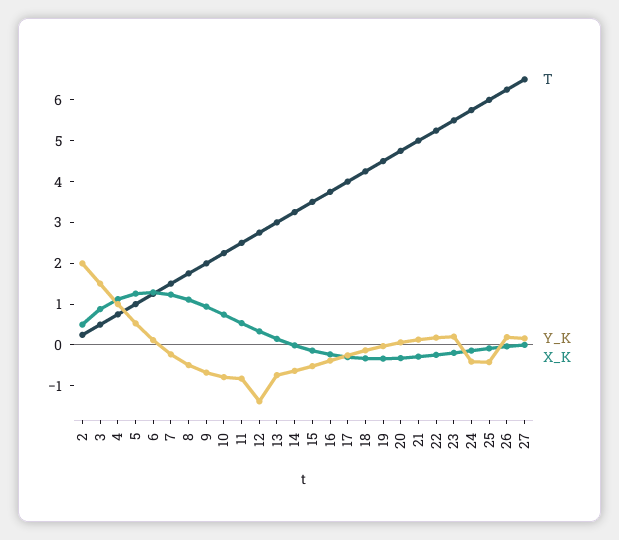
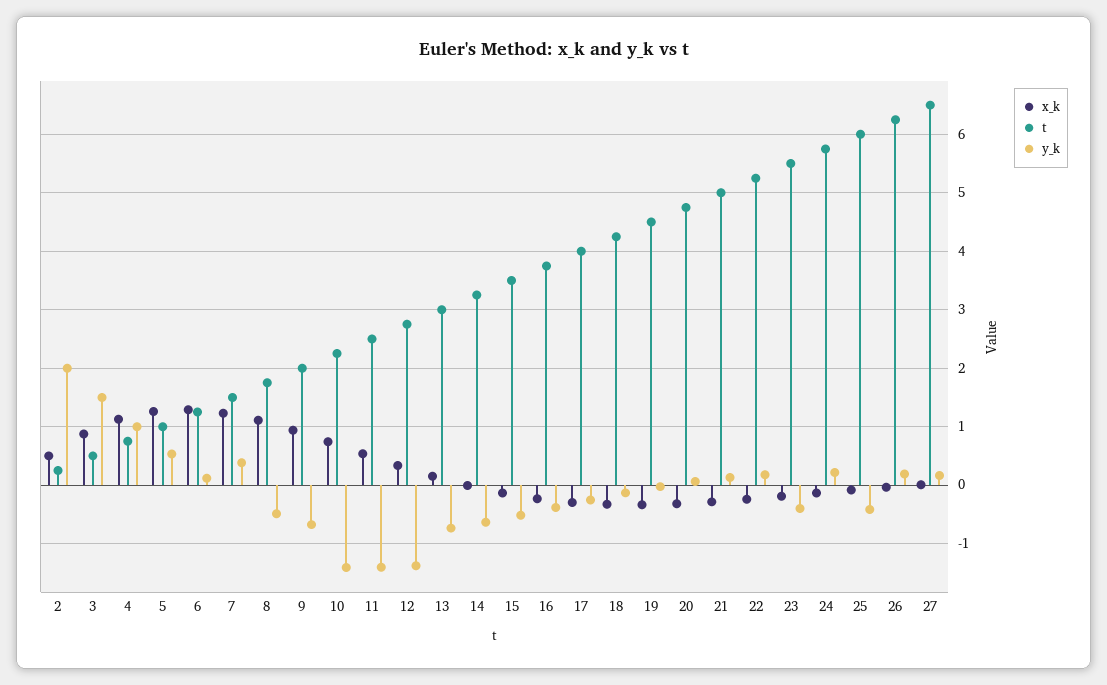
  {
    "T": {
      "2": 0.2,
      "3": 0.6,
      "4": 0.8,
      "5": 1,
      "6": 1.2,
      "7": 1.6,
      "8": 1.8,
      "9": 2,
      "10": 2.2,
      "11": 2.6,
      "12": 2.8,
      "13": 3,
      "14": 3.2,
      "15": 3.6,
      "16": 3.8,
      "17": 4,
      "18": 4.2,
      "19": 4.6,
      "20": 4.8,
      "21": 5,
      "22": 5.2,
      "23": 5.6,
      "24": 5.8,
      "25": 6,
      "26": 6.2,
      "27": 6.6
    },
    "Y_K": {
      "2": 2,
      "3": 1.6,
      "4": 1,
      "5": 0.6,
      "6": 0.2,
-     "7": -0.2,
+     "7": 0.4,
      "8": -0.4,
      "9": -0.6,
-     "10": -0.8,
+     "10": -1.4,
-     "11": -0.8,
+     "11": -1.4,
      "12": -1.4,
      "13": -0.8,
      "14": -0.6,
      "15": -0.6,
      "16": -0.4,
      "17": -0.2,
      "18": -0.2,
      "19": 0,
      "20": 0,
      "21": 0.2,
      "22": 0.2,
-     "23": 0.2,
+     "23": -0.4,
-     "24": -0.4,
+     "24": 0.2,
      "25": -0.4,
      "26": 0.2,
      "27": 0.2
    },
    "X_K": {
      "2": 0.6,
      "3": 0.8,
      "4": 1.2,
      "5": 1.2,
      "6": 1.2,
      "7": 1.2,
      "8": 1.2,
      "9": 1,
      "10": 0.8,
      "11": 0.6,
      "12": 0.4,
      "13": 0.2,
      "14": 0,
      "15": -0.2,
      "16": -0.2,
      "17": -0.2,
      "18": -0.4,
      "19": -0.4,
      "20": -0.4,
      "21": -0.2,
      "22": -0.2,
      "23": -0.2,
      "24": -0.2,
      "25": 0,
      "26": 0,
      "27": 0
    }
  }

